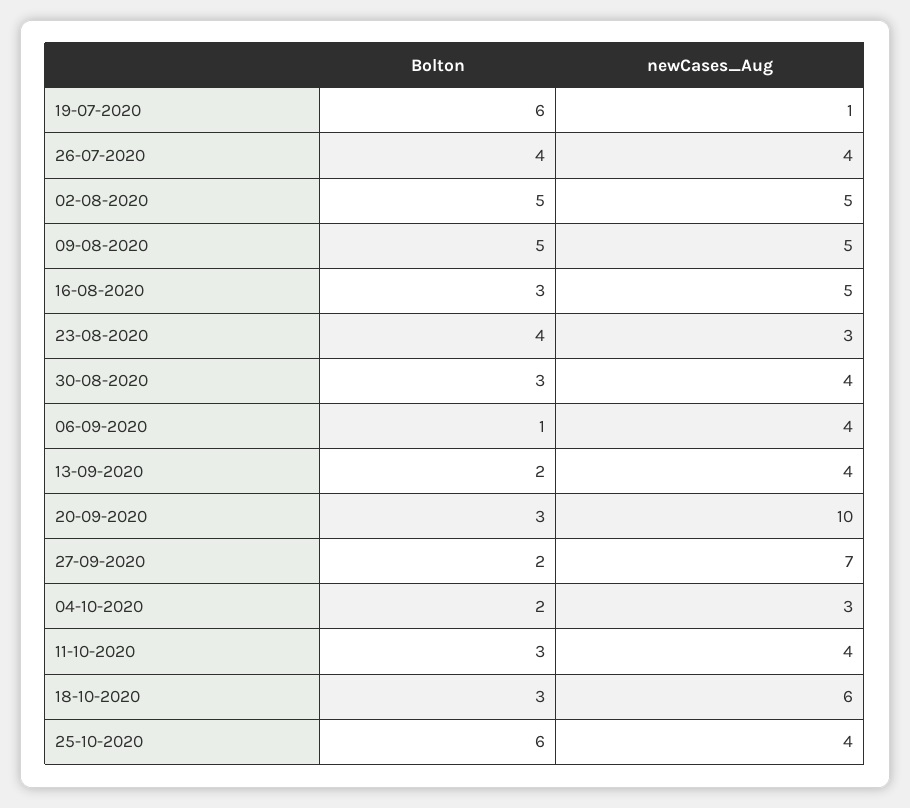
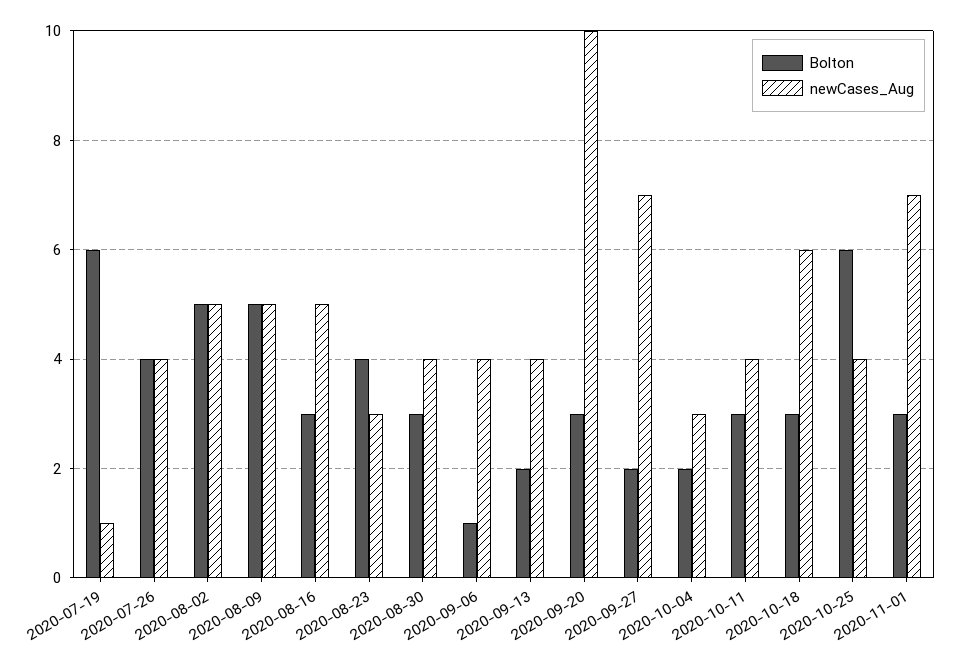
  {
    "Bolton": {
      "19-07-2020": 6,
      "26-07-2020": 4,
      "02-08-2020": 5,
      "09-08-2020": 5,
      "16-08-2020": 3,
      "23-08-2020": 4,
      "30-08-2020": 3,
      "06-09-2020": 1,
      "13-09-2020": 2,
      "20-09-2020": 3,
      "27-09-2020": 2,
      "04-10-2020": 2,
      "11-10-2020": 3,
      "18-10-2020": 3,
-     "25-10-2020": 6
+     "25-10-2020": 6,
+     "2020-11-01": 3
    },
    "newCases_Aug": {
      "19-07-2020": 1,
      "26-07-2020": 4,
      "02-08-2020": 5,
      "09-08-2020": 5,
      "16-08-2020": 5,
      "23-08-2020": 3,
      "30-08-2020": 4,
      "06-09-2020": 4,
      "13-09-2020": 4,
      "20-09-2020": 10,
      "27-09-2020": 7,
      "04-10-2020": 3,
      "11-10-2020": 4,
      "18-10-2020": 6,
-     "25-10-2020": 4
+     "25-10-2020": 4,
+     "2020-11-01": 7
    }
  }

